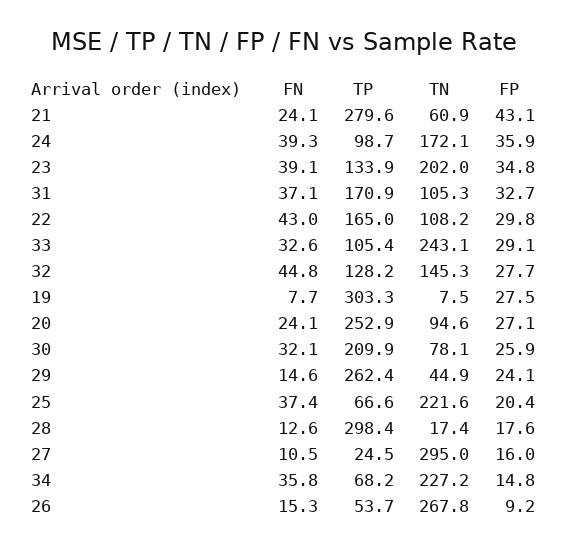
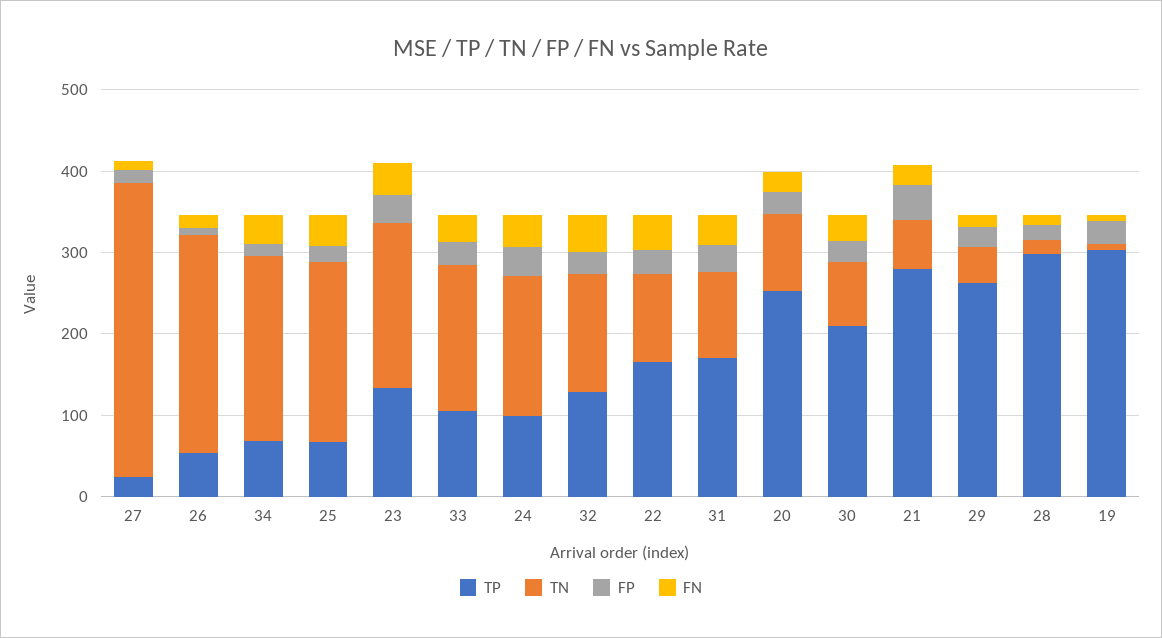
  {
    "FN": {
      "21": 24.1,
      "24": 39.3,
      "23": 39.1,
      "31": 37.1,
      "22": 43,
      "33": 32.6,
      "32": 44.8,
      "19": 7.7,
      "20": 24.1,
      "30": 32.1,
      "29": 14.6,
      "25": 37.4,
      "28": 12.6,
      "27": 10.5,
      "34": 35.8,
      "26": 15.3
    },
    "TP": {
      "21": 279.6,
      "24": 98.7,
      "23": 133.9,
      "31": 170.9,
      "22": 165,
      "33": 105.4,
      "32": 128.2,
      "19": 303.3,
      "20": 252.9,
      "30": 209.9,
      "29": 262.4,
      "25": 66.6,
      "28": 298.4,
      "27": 24.5,
      "34": 68.2,
      "26": 53.7
    },
    "TN": {
      "21": 60.9,
      "24": 172.1,
      "23": 202,
      "31": 105.3,
      "22": 108.2,
-     "33": 243.1,
+     "33": 180,
      "32": 145.3,
      "19": 7.5,
      "20": 94.6,
      "30": 78.1,
      "29": 44.9,
      "25": 221.6,
      "28": 17.4,
-     "27": 295,
+     "27": 360,
      "34": 227.2,
      "26": 267.8
    },
    "FP": {
      "21": 43.1,
      "24": 35.9,
      "23": 34.8,
      "31": 32.7,
      "22": 29.8,
      "33": 29.1,
      "32": 27.7,
      "19": 27.5,
      "20": 27.1,
      "30": 25.9,
      "29": 24.1,
      "25": 20.4,
      "28": 17.6,
      "27": 16,
      "34": 14.8,
      "26": 9.2
    }
  }

